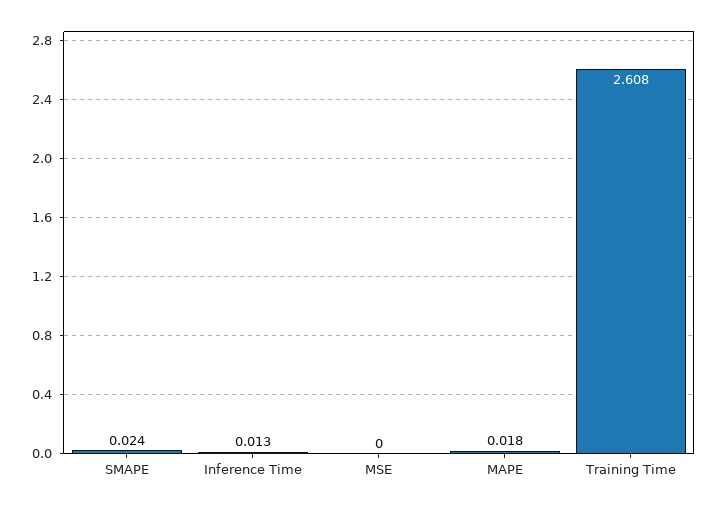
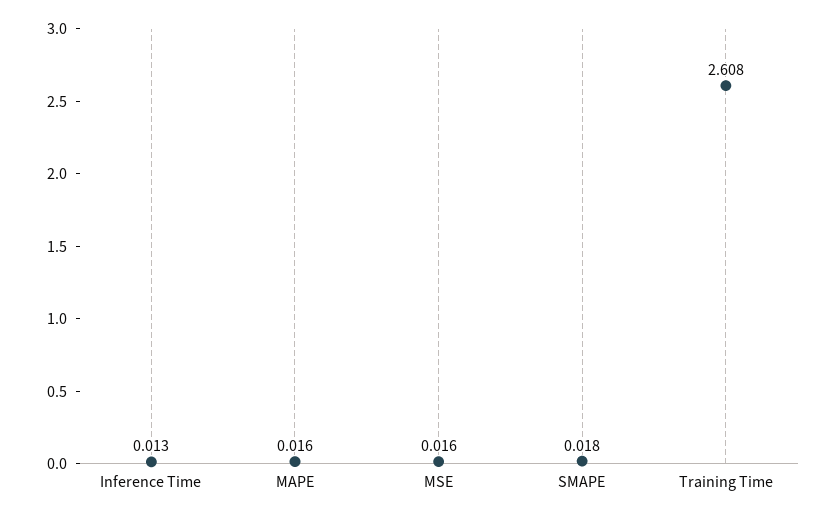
  {
-   "SMAPE": 0.024,
+   "SMAPE": 0.018,
    "Inference Time": 0.013,
-   "MSE": 0,
+   "MSE": 0.016,
-   "MAPE": 0.018,
+   "MAPE": 0.016,
    "Training Time": 2.608
  }

